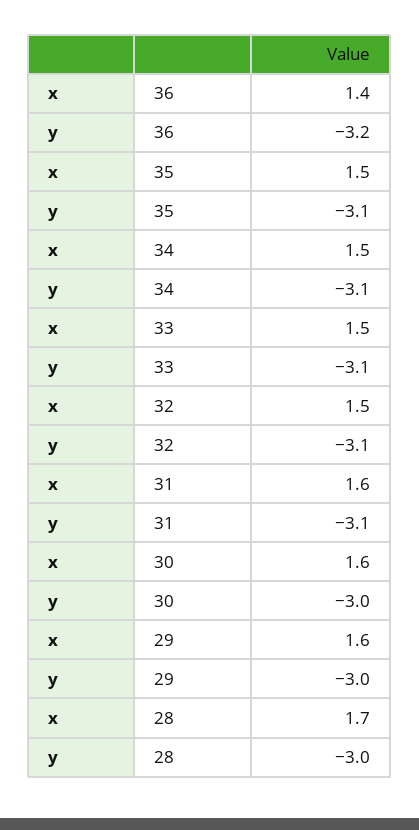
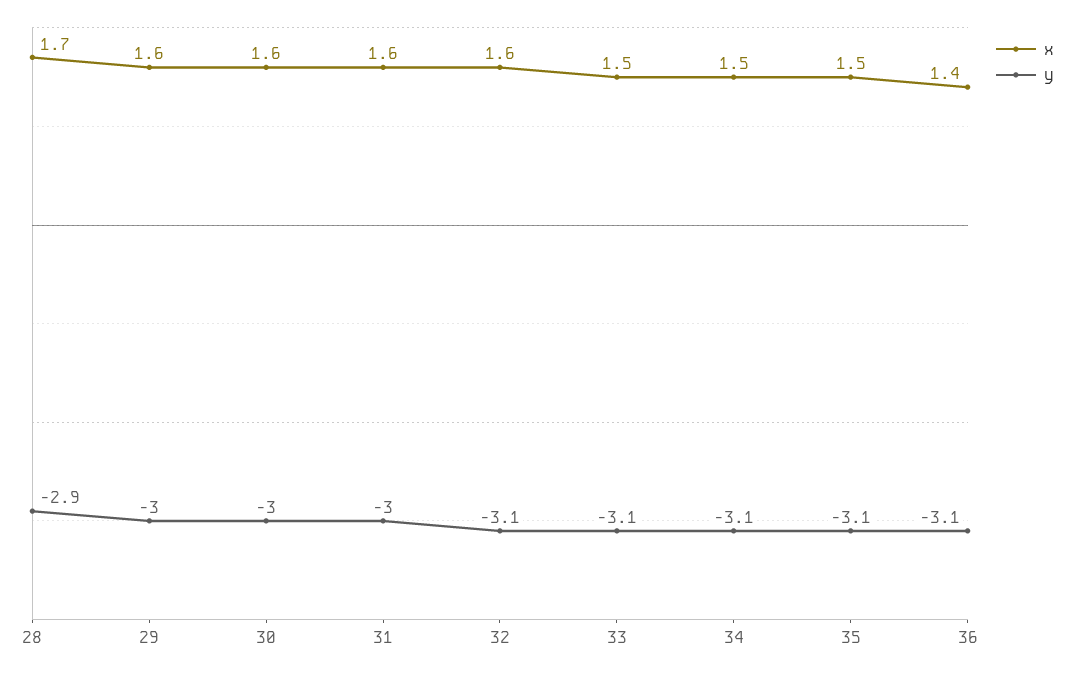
  {
    "x": {
      "36": 1.4,
      "35": 1.5,
      "34": 1.5,
      "33": 1.5,
-     "32": 1.5,
+     "32": 1.6,
      "31": 1.6,
      "30": 1.6,
      "29": 1.6,
      "28": 1.7
    },
    "y": {
-     "36": -3.2,
+     "36": -3.1,
      "35": -3.1,
      "34": -3.1,
      "33": -3.1,
      "32": -3.1,
-     "31": -3.1,
+     "31": -3,
      "30": -3,
      "29": -3,
-     "28": -3
+     "28": -2.9
    }
  }

